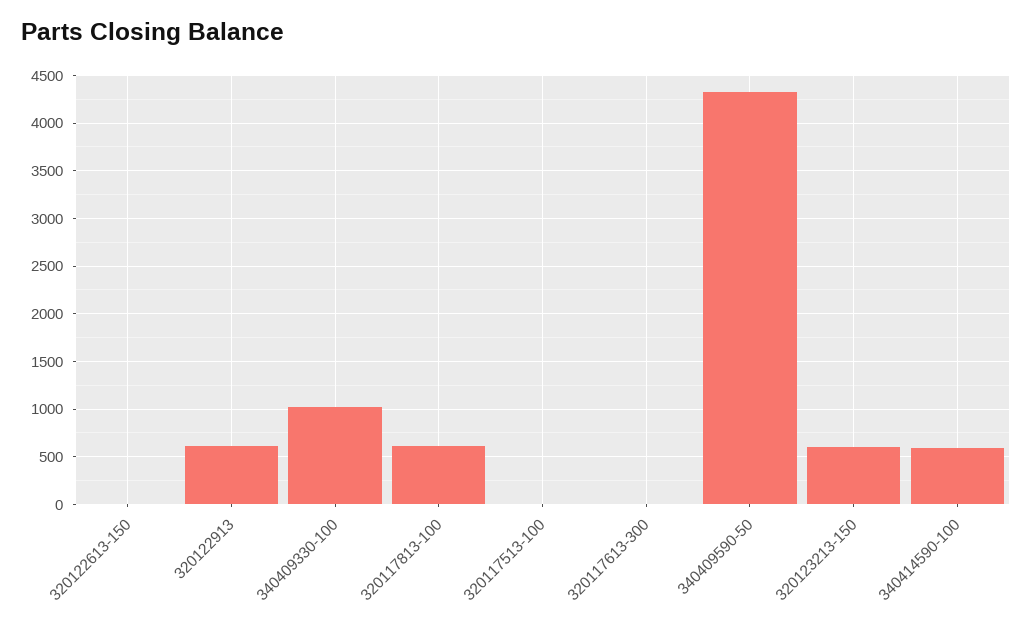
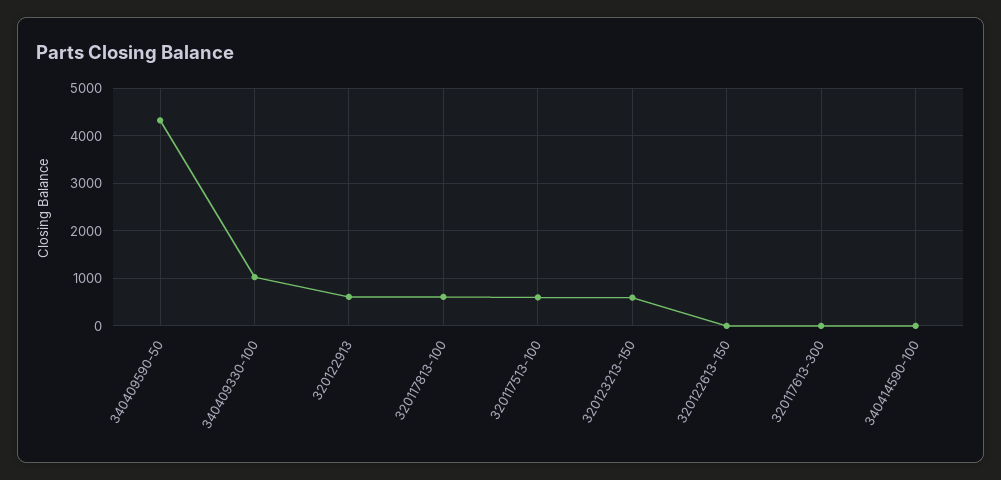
  {
    "320122613-150": 0,
    "320122913": 600,
    "340409330-100": 1000,
    "320117813-100": 600,
-   "320117513-100": 0,
+   "320117513-100": 600,
    "320117613-300": 0,
    "340409590-50": 4300,
    "320123213-150": 600,
-   "340414590-100": 600
+   "340414590-100": 0
  }

